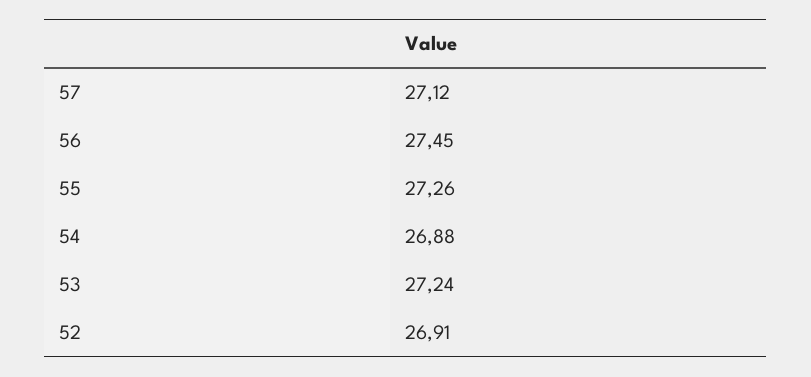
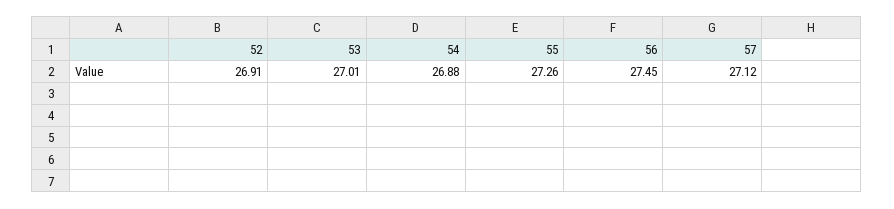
  {
    "57": 27.12,
    "56": 27.45,
    "55": 27.26,
    "54": 26.88,
-   "53": 27.24,
+   "53": 27.01,
    "52": 26.91
  }

